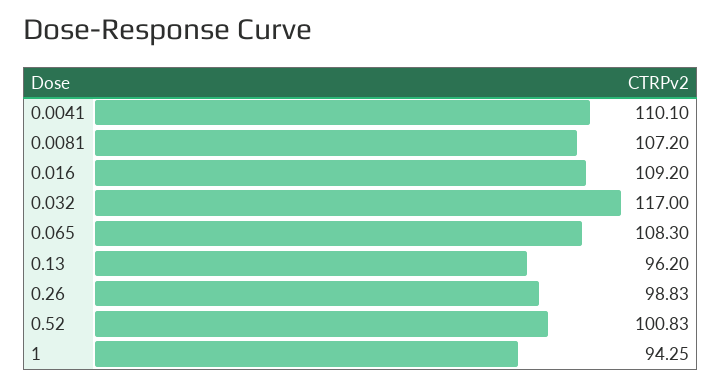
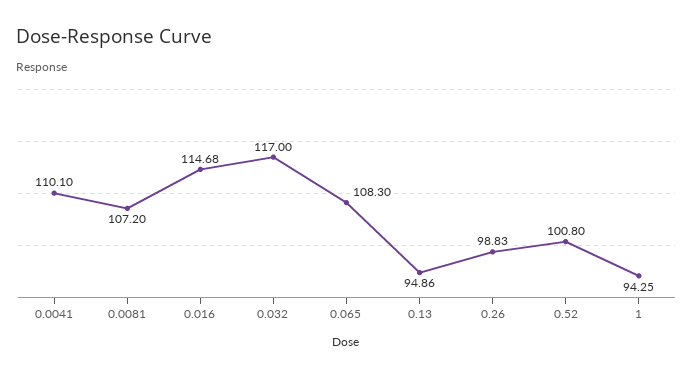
  {
    "0.0041": 110.1,
    "0.0081": 107.2,
-   "0.016": 109.2,
+   "0.016": 114.68,
    "0.032": 117,
    "0.065": 108.3,
-   "0.13": 96.2,
+   "0.13": 94.86,
    "0.26": 98.83,
-   "0.52": 100.83,
+   "0.52": 100.8,
    "1": 94.25
  }

